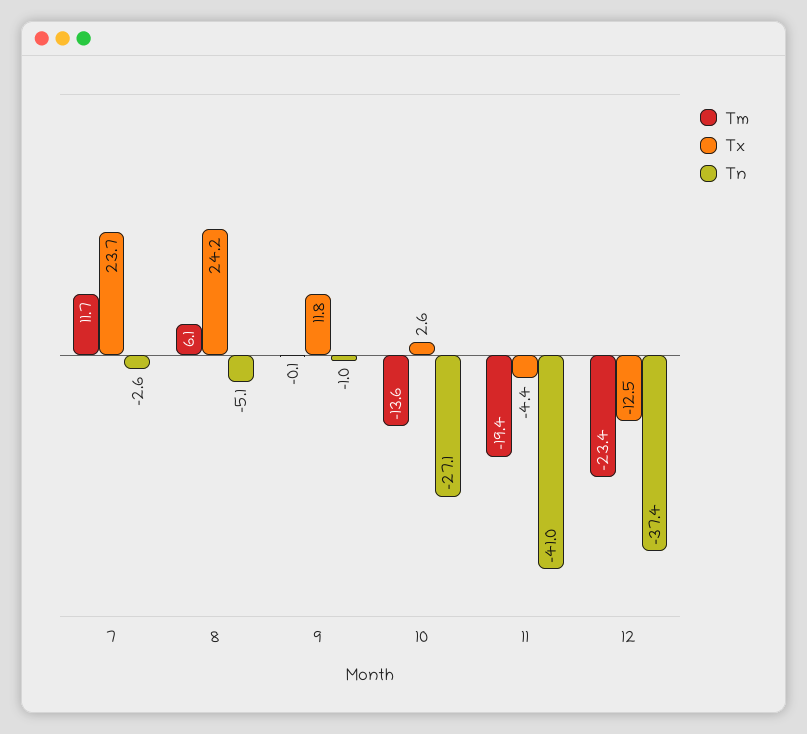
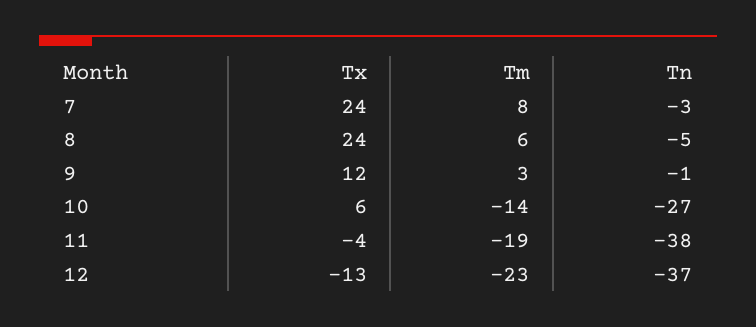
  {
    "Tm": {
-     "7": 11.7,
+     "7": 8,
      "8": 6.1,
-     "9": -0.1,
+     "9": 3,
      "10": -13.6,
      "11": -19.4,
      "12": -23.4
    },
    "Tx": {
      "7": 23.7,
      "8": 24.2,
      "9": 11.8,
-     "10": 2.6,
+     "10": 6,
      "11": -4.4,
      "12": -12.5
    },
    "Tn": {
      "7": -2.6,
      "8": -5.1,
      "9": -1,
      "10": -27.1,
-     "11": -41,
+     "11": -38,
      "12": -37.4
    }
  }

